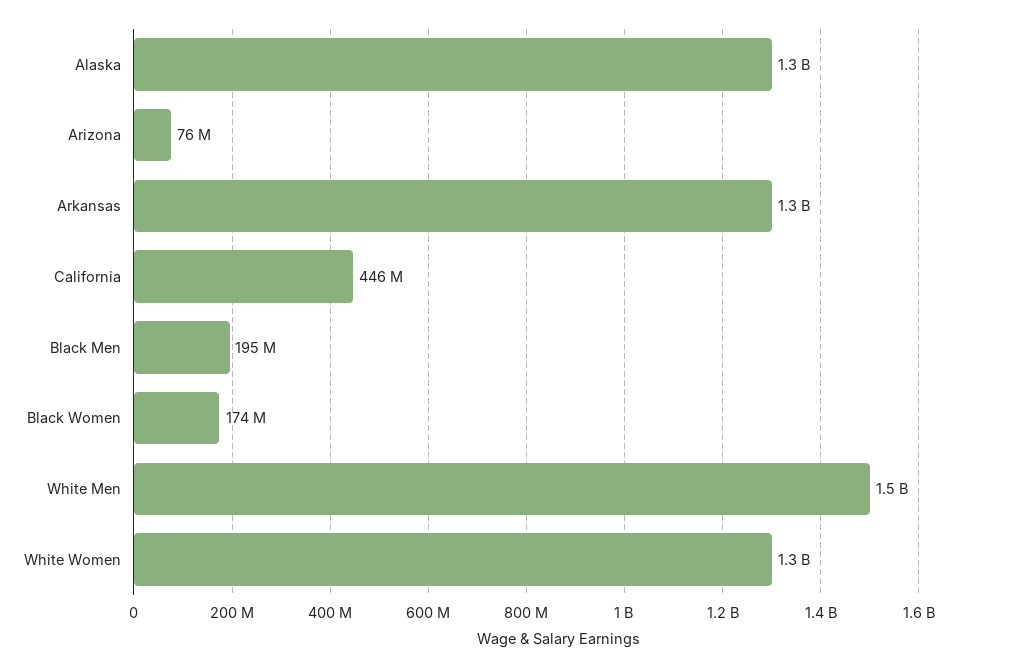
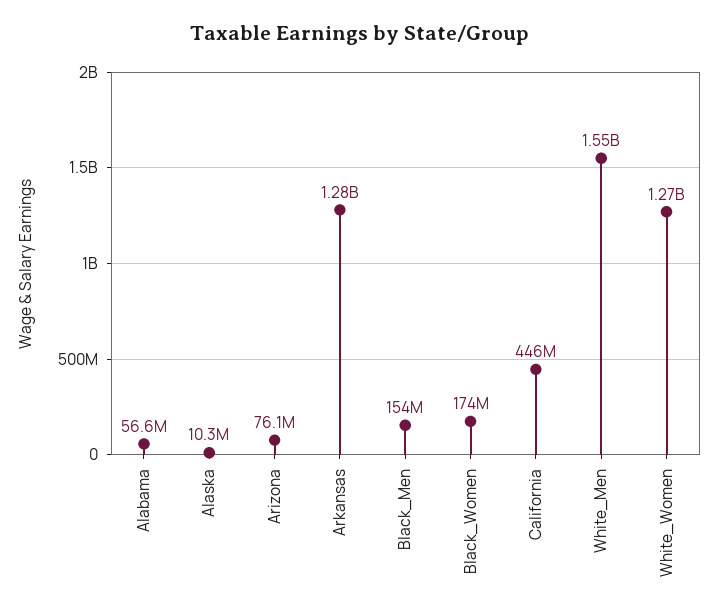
  {
-   "Alaska": 1300000000,
+   "Alaska": 10300000,
    "Arizona": 76100000,
    "Arkansas": 1280000000,
    "California": 446000000,
-   "Black Men": 195000000,
+   "Black Men": 154000000,
    "Black Women": 174000000,
    "White Men": 1550000000,
-   "White Women": 1270000000
+   "White Women": 1270000000,
+   "Alabama": 56600000
  }

